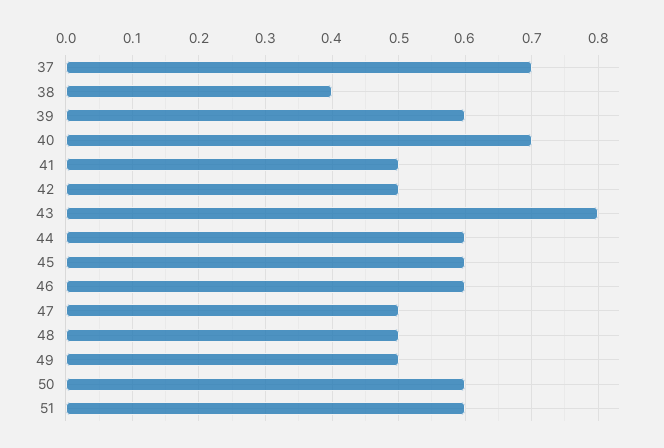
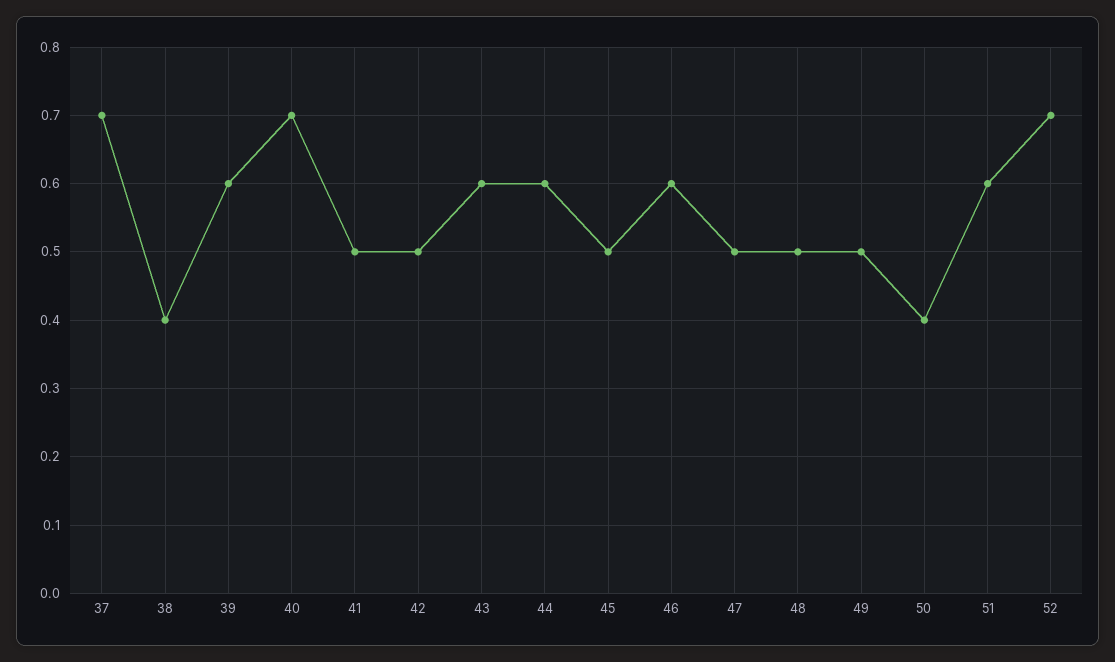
  {
    "37": 0.7,
    "38": 0.4,
    "39": 0.6,
    "40": 0.7,
    "41": 0.5,
    "42": 0.5,
-   "43": 0.8,
+   "43": 0.6,
    "44": 0.6,
-   "45": 0.6,
+   "45": 0.5,
    "46": 0.6,
    "47": 0.5,
    "48": 0.5,
    "49": 0.5,
-   "50": 0.6,
+   "50": 0.4,
-   "51": 0.6
+   "51": 0.6,
+   "52": 0.7
  }

